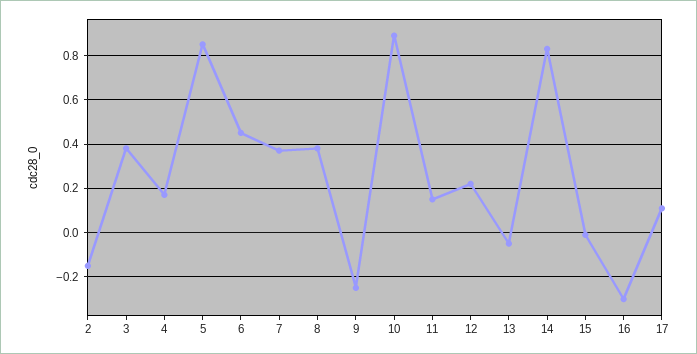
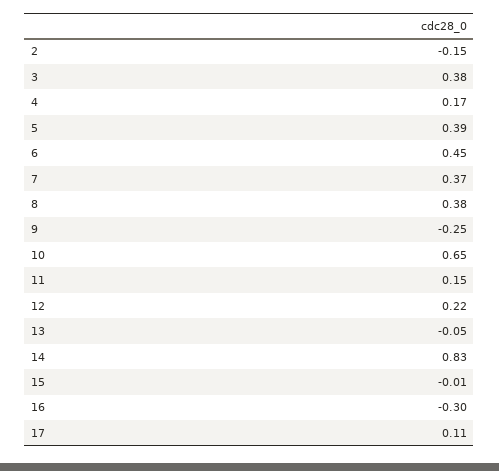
  {
    "2": -0.15,
    "3": 0.38,
    "4": 0.17,
-   "5": 0.85,
+   "5": 0.39,
    "6": 0.45,
    "7": 0.37,
    "8": 0.38,
    "9": -0.25,
-   "10": 0.9,
+   "10": 0.65,
    "11": 0.15,
    "12": 0.22,
    "13": -0.05,
    "14": 0.83,
    "15": -0.01,
    "16": -0.3,
    "17": 0.11
  }

